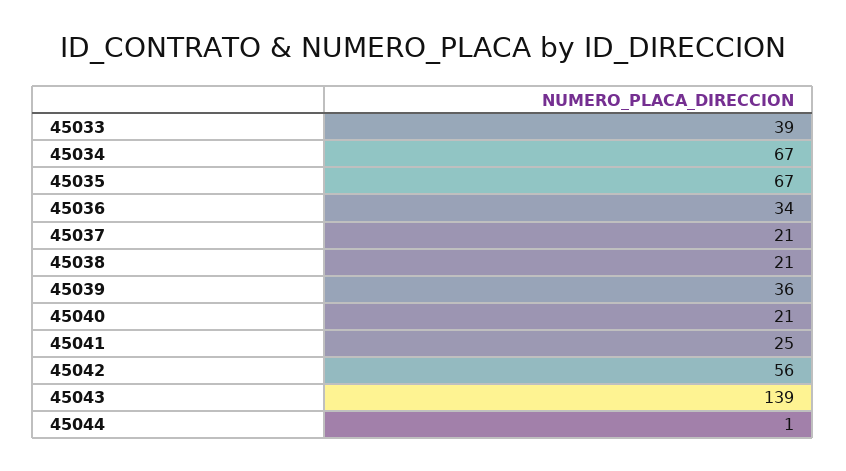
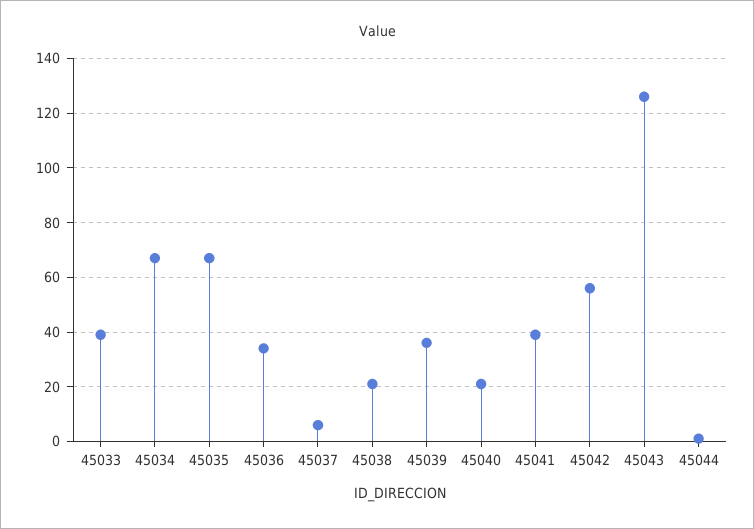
  {
    "45033": 39,
    "45034": 67,
    "45035": 67,
    "45036": 34,
-   "45037": 21,
+   "45037": 5,
    "45038": 21,
    "45039": 36,
    "45040": 21,
-   "45041": 25,
+   "45041": 40,
    "45042": 56,
-   "45043": 139,
+   "45043": 125,
    "45044": 1
  }

